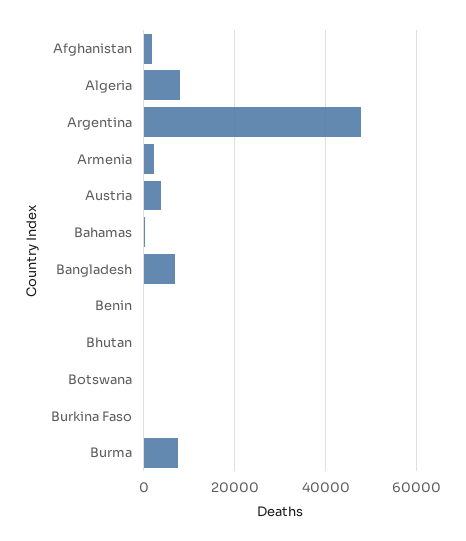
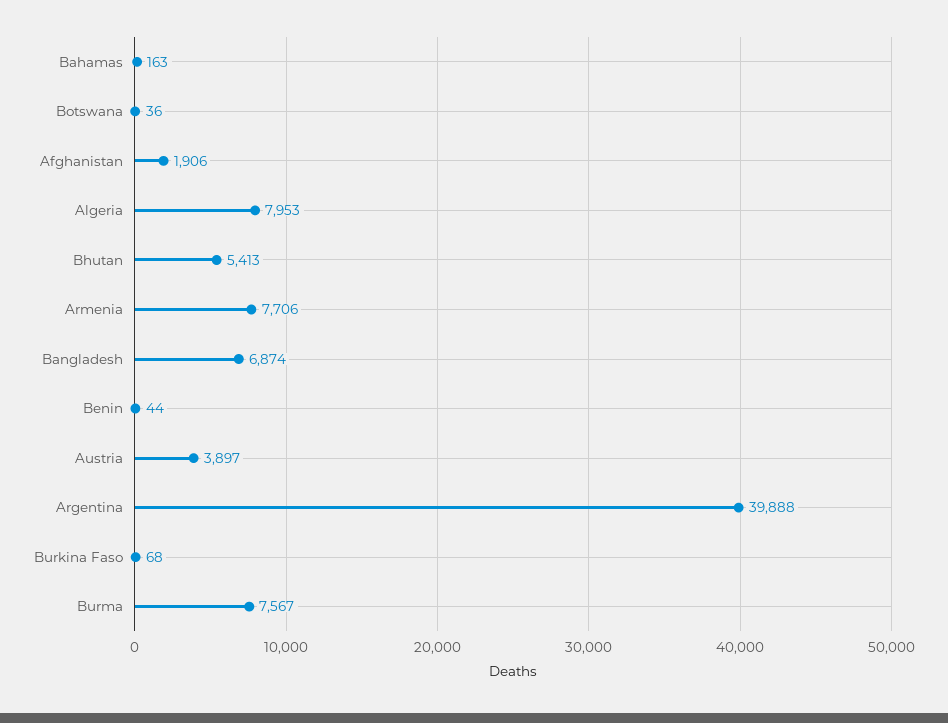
  {
    "Afghanistan": 1906,
    "Algeria": 7953,
-   "Argentina": 48000,
+   "Argentina": 39888,
-   "Armenia": 2000,
+   "Armenia": 7706,
    "Austria": 3897,
    "Bahamas": 163,
    "Bangladesh": 6874,
    "Benin": 44,
-   "Bhutan": 0,
+   "Bhutan": 5413,
    "Botswana": 36,
    "Burkina Faso": 68,
    "Burma": 7567
  }

